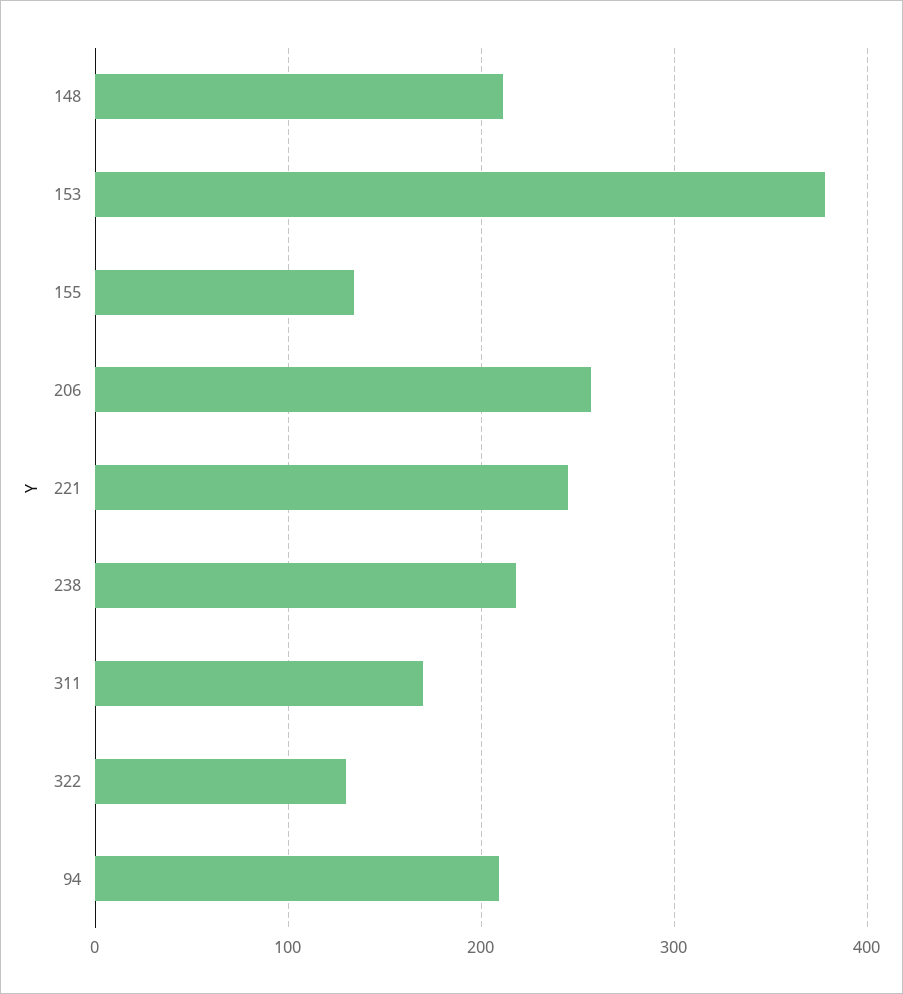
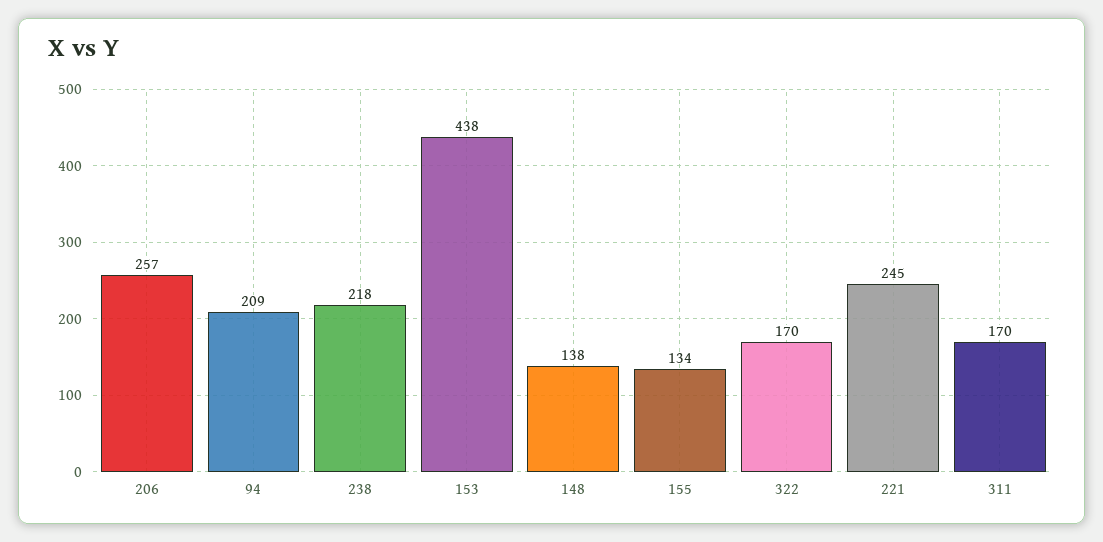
  {
-   "148": 210,
+   "148": 138,
-   "153": 380,
+   "153": 438,
    "155": 134,
    "206": 257,
    "221": 245,
    "238": 218,
    "311": 170,
-   "322": 130,
+   "322": 170,
    "94": 209
  }

